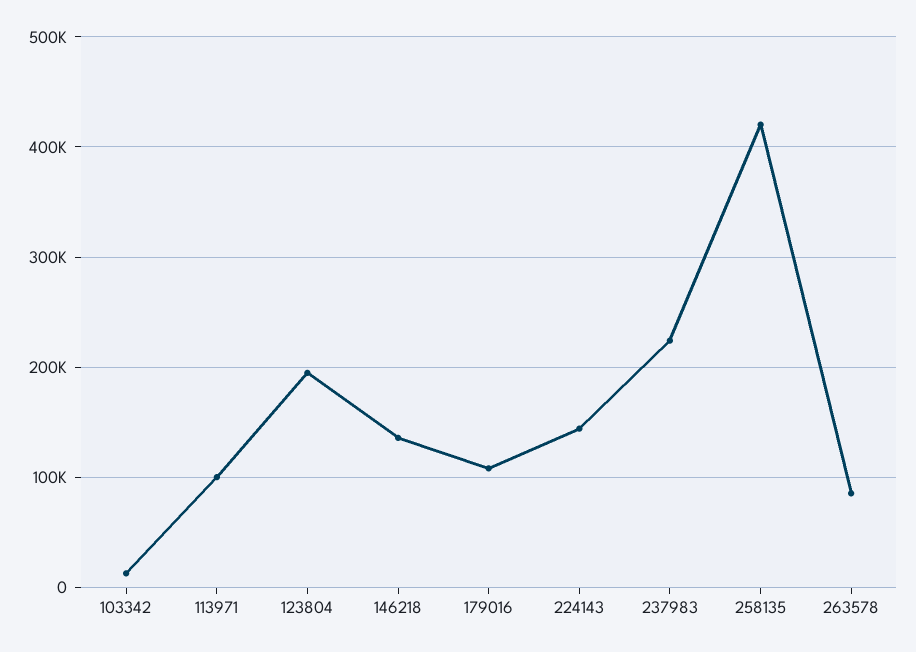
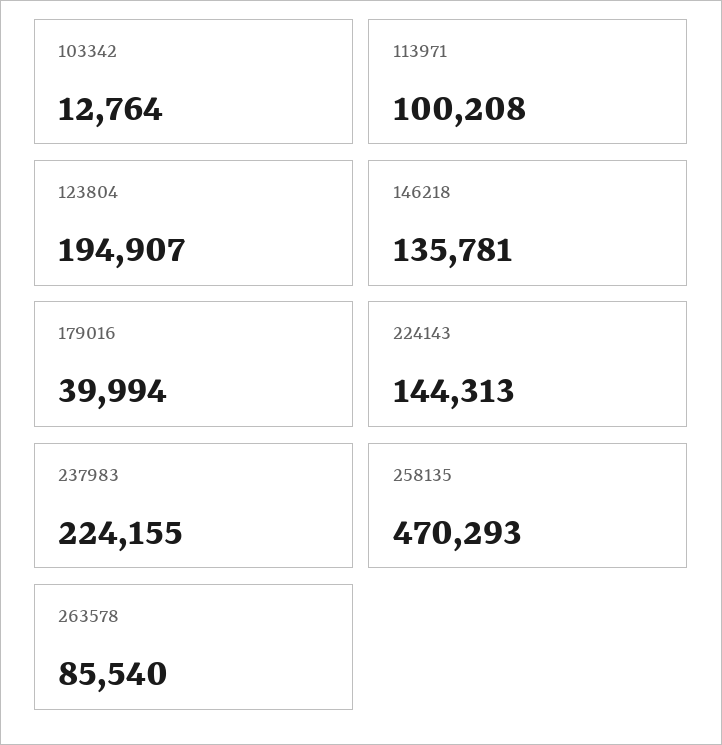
  {
    "103342": 12764,
    "113971": 100208,
    "123804": 194907,
    "146218": 135781,
-   "179016": 110000,
+   "179016": 39994,
    "224143": 144313,
    "237983": 224155,
-   "258135": 420000,
+   "258135": 470293,
    "263578": 85540
  }

